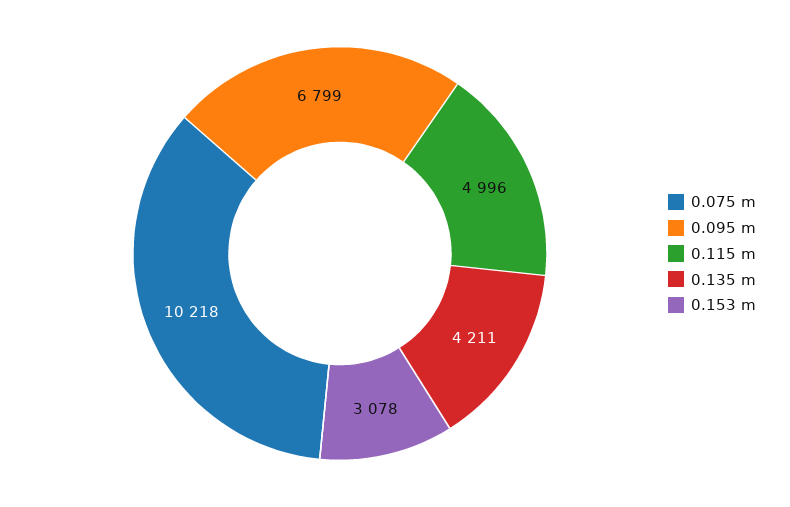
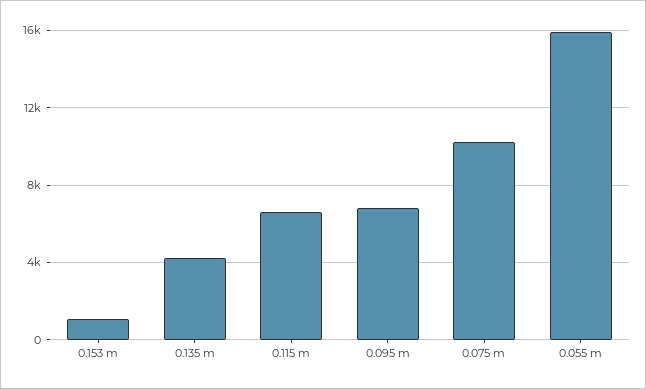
  {
    "0.075 m": 10218,
    "0.095 m": 6799,
-   "0.115 m": 4996,
+   "0.115 m": 6500,
    "0.135 m": 4211,
-   "0.153 m": 3078
+   "0.153 m": 1000,
+   "0.055 m": 16000
  }

